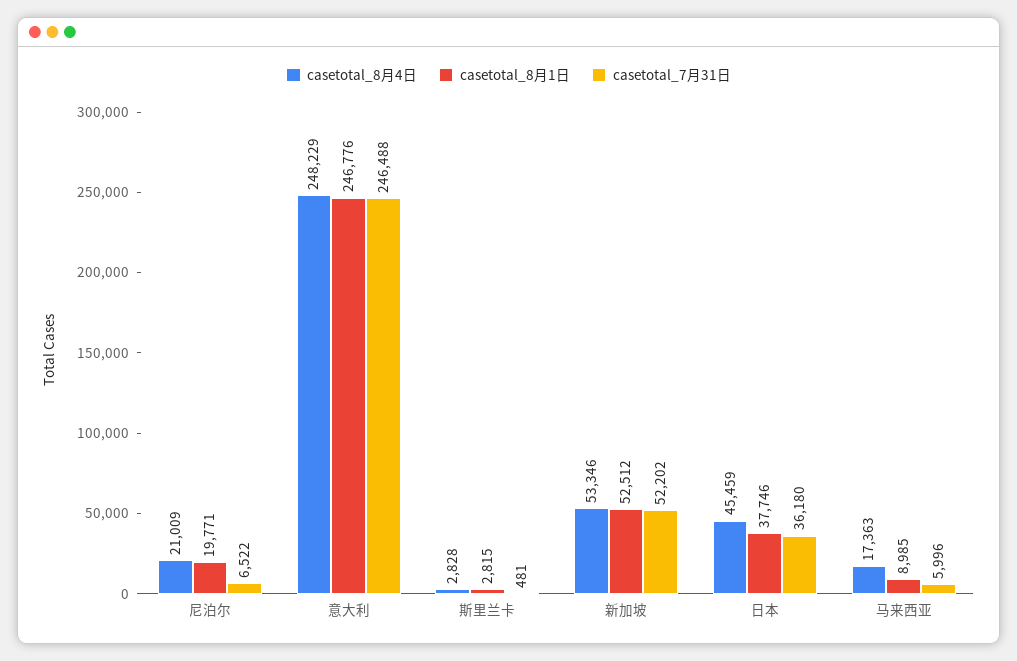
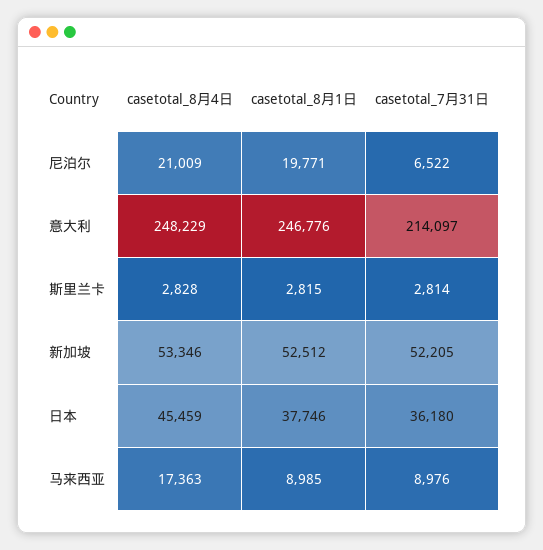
  {
    "casetotal_8月4日": {
      "尼泊尔": 21009,
      "意大利": 248229,
      "斯里兰卡": 2828,
      "新加坡": 53346,
      "日本": 45459,
      "马来西亚": 17363
    },
    "casetotal_8月1日": {
      "尼泊尔": 19771,
      "意大利": 246776,
      "斯里兰卡": 2815,
      "新加坡": 52512,
      "日本": 37746,
      "马来西亚": 8985
    },
    "casetotal_7月31日": {
      "尼泊尔": 6522,
-     "意大利": 246488,
+     "意大利": 214097,
-     "斯里兰卡": 481,
+     "斯里兰卡": 2814,
-     "新加坡": 52202,
+     "新加坡": 52205,
      "日本": 36180,
-     "马来西亚": 5996
+     "马来西亚": 8976
    }
  }

